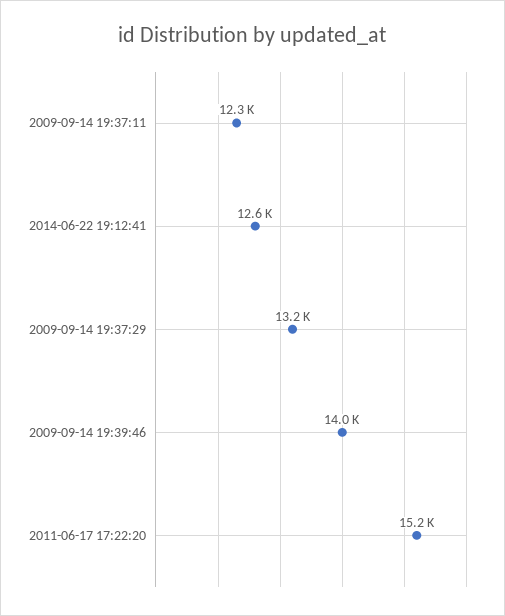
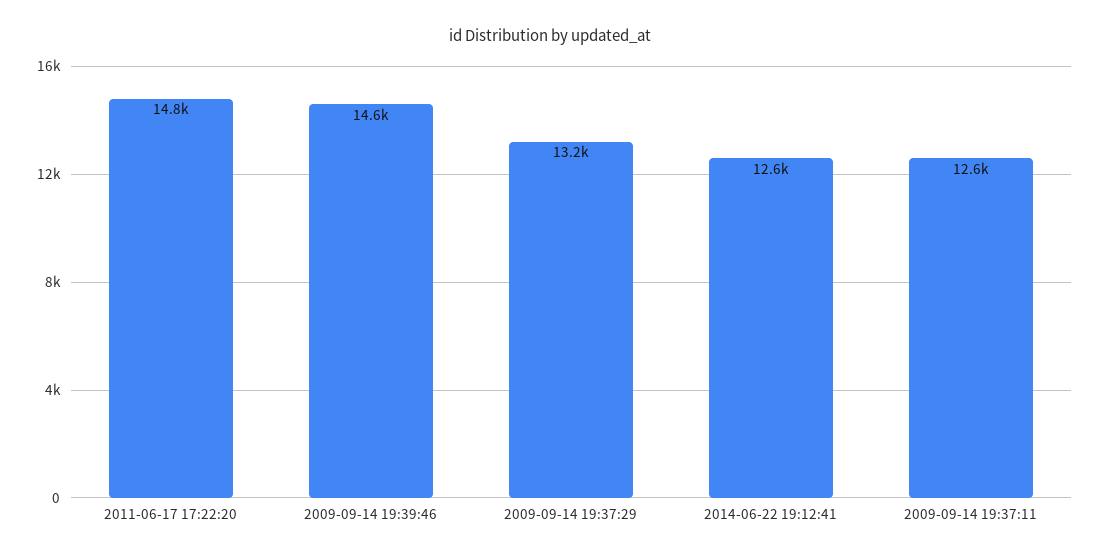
  {
-   "2009-09-14 19:37:11": 12300,
+   "2009-09-14 19:37:11": 12600,
    "2014-06-22 19:12:41": 12600,
    "2009-09-14 19:37:29": 13200,
-   "2009-09-14 19:39:46": 14000,
+   "2009-09-14 19:39:46": 14600,
-   "2011-06-17 17:22:20": 15200
+   "2011-06-17 17:22:20": 14800
  }

